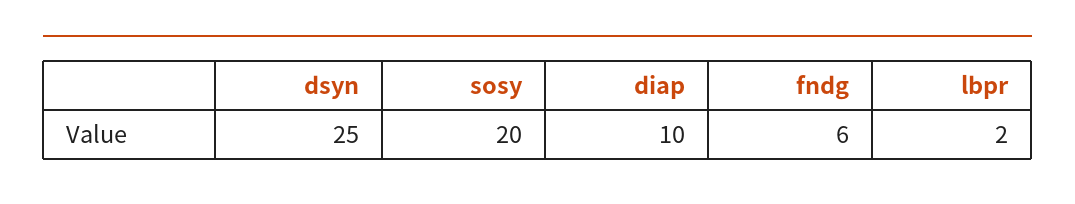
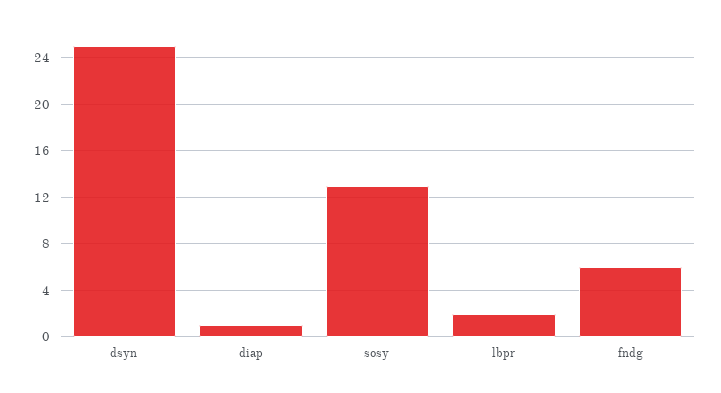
  {
    "dsyn": 25,
-   "sosy": 20,
+   "sosy": 13,
-   "diap": 10,
+   "diap": 1,
    "fndg": 6,
    "lbpr": 2
  }

